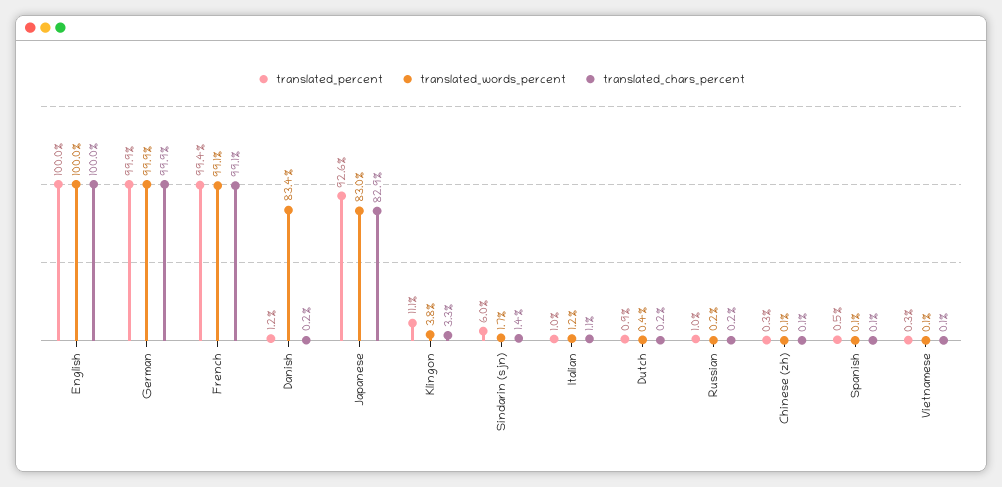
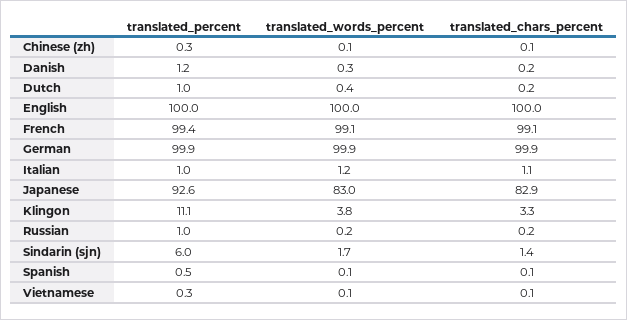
  {
    "translated_percent": {
      "English": 100,
      "German": 99.9,
      "French": 99.4,
      "Danish": 1.2,
      "Japanese": 92.6,
      "Klingon": 11.1,
      "Sindarin (sjn)": 6,
      "Italian": 1,
-     "Dutch": 0.9,
+     "Dutch": 1,
      "Russian": 1,
      "Chinese (zh)": 0.3,
      "Spanish": 0.5,
      "Vietnamese": 0.3
    },
    "translated_words_percent": {
      "English": 100,
      "German": 99.9,
      "French": 99.1,
-     "Danish": 83.4,
+     "Danish": 0.3,
      "Japanese": 83,
      "Klingon": 3.8,
      "Sindarin (sjn)": 1.7,
      "Italian": 1.2,
      "Dutch": 0.4,
      "Russian": 0.2,
      "Chinese (zh)": 0.1,
      "Spanish": 0.1,
      "Vietnamese": 0.1
    },
    "translated_chars_percent": {
      "English": 100,
      "German": 99.9,
      "French": 99.1,
      "Danish": 0.2,
      "Japanese": 82.9,
      "Klingon": 3.3,
      "Sindarin (sjn)": 1.4,
      "Italian": 1.1,
      "Dutch": 0.2,
      "Russian": 0.2,
      "Chinese (zh)": 0.1,
      "Spanish": 0.1,
      "Vietnamese": 0.1
    }
  }

